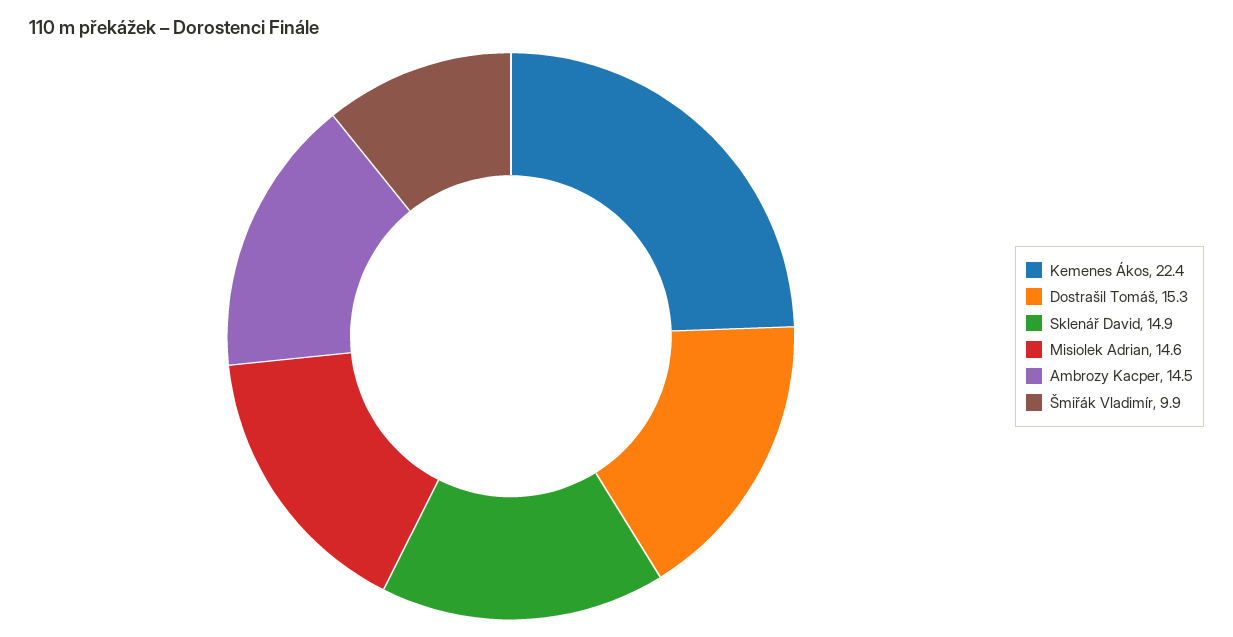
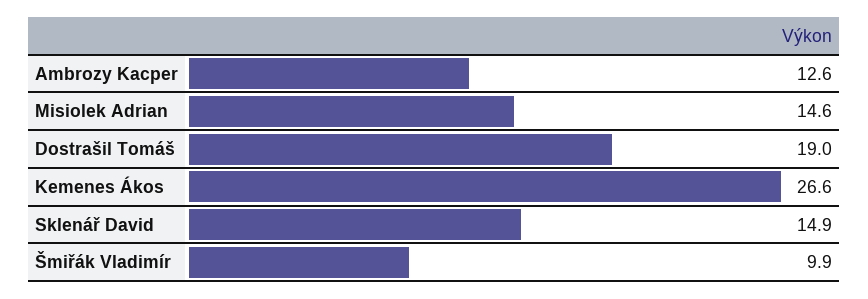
  {
-   "Kemenes Ákos": 22.4,
+   "Kemenes Ákos": 26.6,
-   "Dostrašil Tomáš": 15.3,
+   "Dostrašil Tomáš": 19,
    "Sklenář David": 14.9,
    "Misiolek Adrian": 14.6,
-   "Ambrozy Kacper": 14.5,
+   "Ambrozy Kacper": 12.6,
    "Šmiřák Vladimír": 9.9
  }

